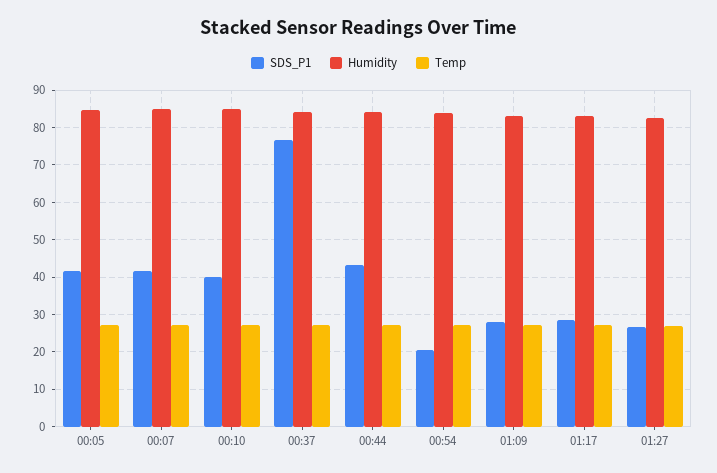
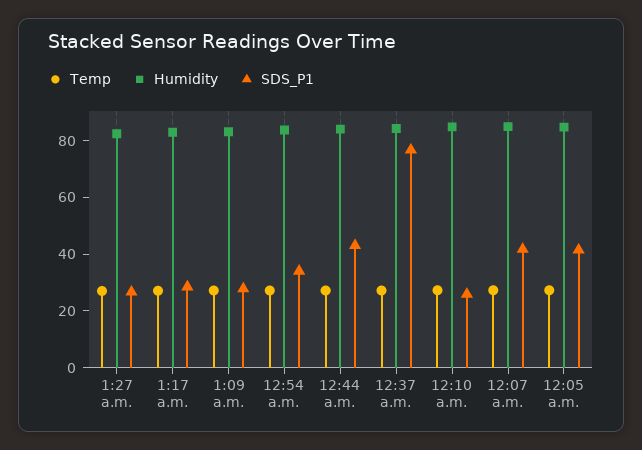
  {
    "SDS_P1": {
      "00:05": 42,
      "00:07": 42,
-     "00:10": 40,
+     "00:10": 25,
      "00:37": 76,
      "00:44": 44,
-     "00:54": 20,
+     "00:54": 35,
      "01:09": 28,
      "01:17": 28,
      "01:27": 26
    },
    "Humidity": {
      "00:05": 84,
      "00:07": 86,
      "00:10": 84,
      "00:37": 84,
      "00:44": 84,
      "00:54": 84,
      "01:09": 84,
      "01:17": 84,
      "01:27": 82
    },
    "Temp": {
      "00:05": 28,
      "00:07": 28,
      "00:10": 28,
      "00:37": 28,
      "00:44": 28,
      "00:54": 28,
      "01:09": 28,
      "01:17": 28,
      "01:27": 28
    }
  }

